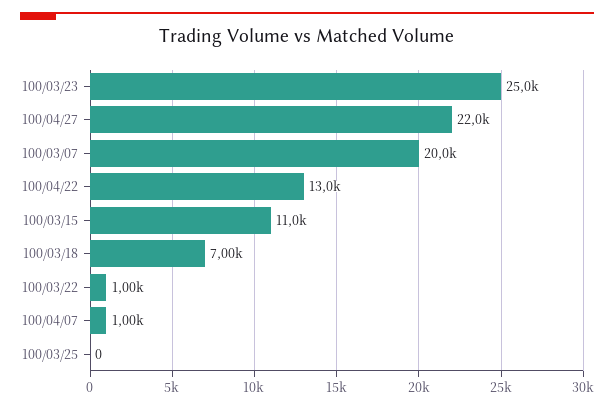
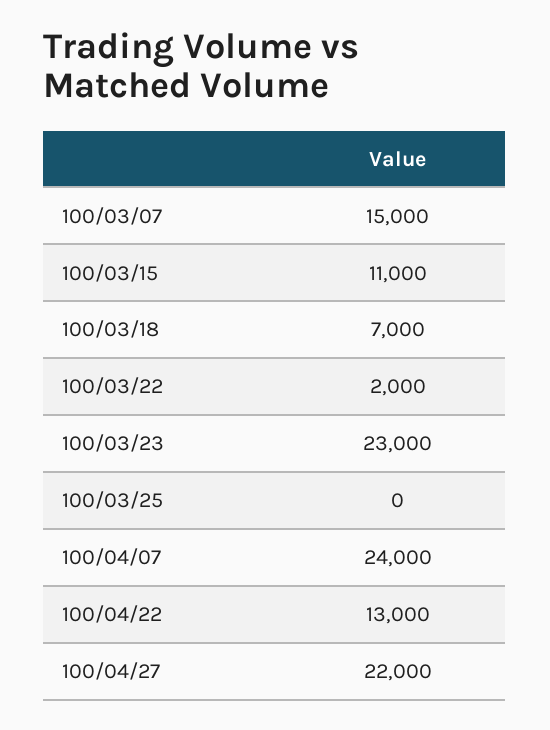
  {
-   "100/03/23": 25000,
+   "100/03/23": 23000,
    "100/04/27": 22000,
-   "100/03/07": 20000,
+   "100/03/07": 15000,
    "100/04/22": 13000,
    "100/03/15": 11000,
    "100/03/18": 7000,
-   "100/03/22": 1000,
+   "100/03/22": 2000,
-   "100/04/07": 1000,
+   "100/04/07": 24000,
    "100/03/25": 0
  }

